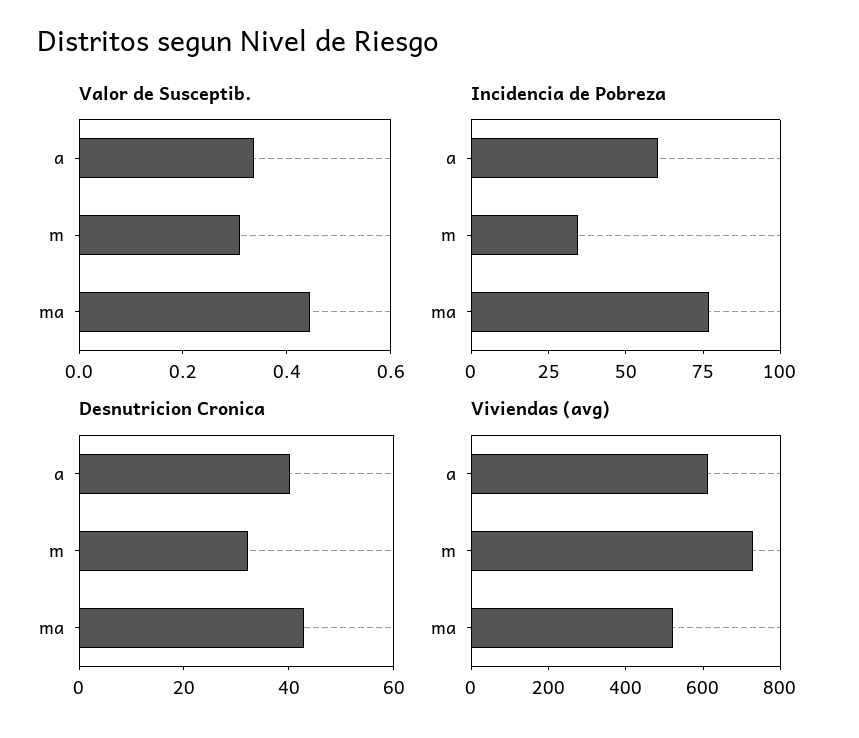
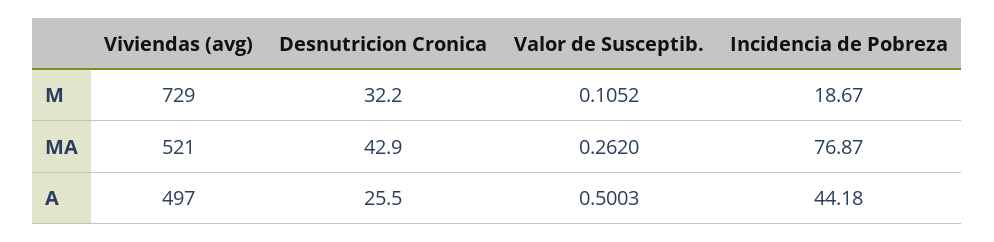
  {
    "Valor de Susceptib.": {
-     "a": 0.35,
+     "a": 0.5003,
-     "m": 0.3,
+     "m": 0.1052,
-     "ma": 0.45
+     "ma": 0.262
    },
    "Incidencia de Pobreza": {
-     "a": 60,
+     "a": 44.18,
-     "m": 35,
+     "m": 18.67,
      "ma": 76.87
    },
    "Desnutricion Cronica": {
-     "a": 40,
+     "a": 25.5,
      "m": 32.2,
      "ma": 42.9
    },
    "Viviendas (avg)": {
-     "a": 600,
+     "a": 497,
      "m": 729,
      "ma": 521
    }
  }

